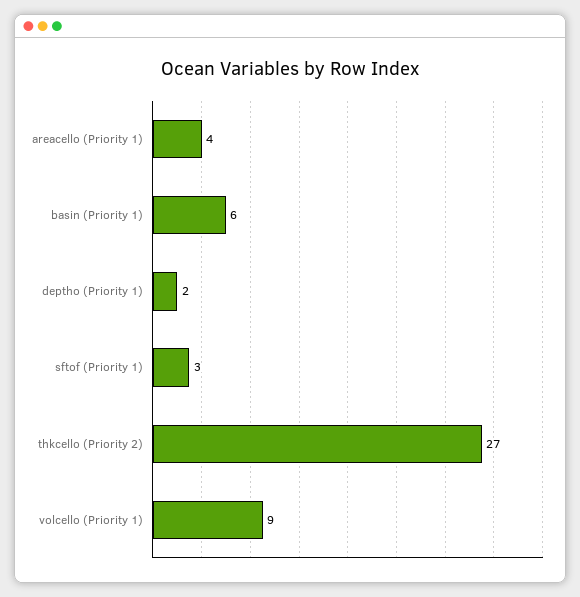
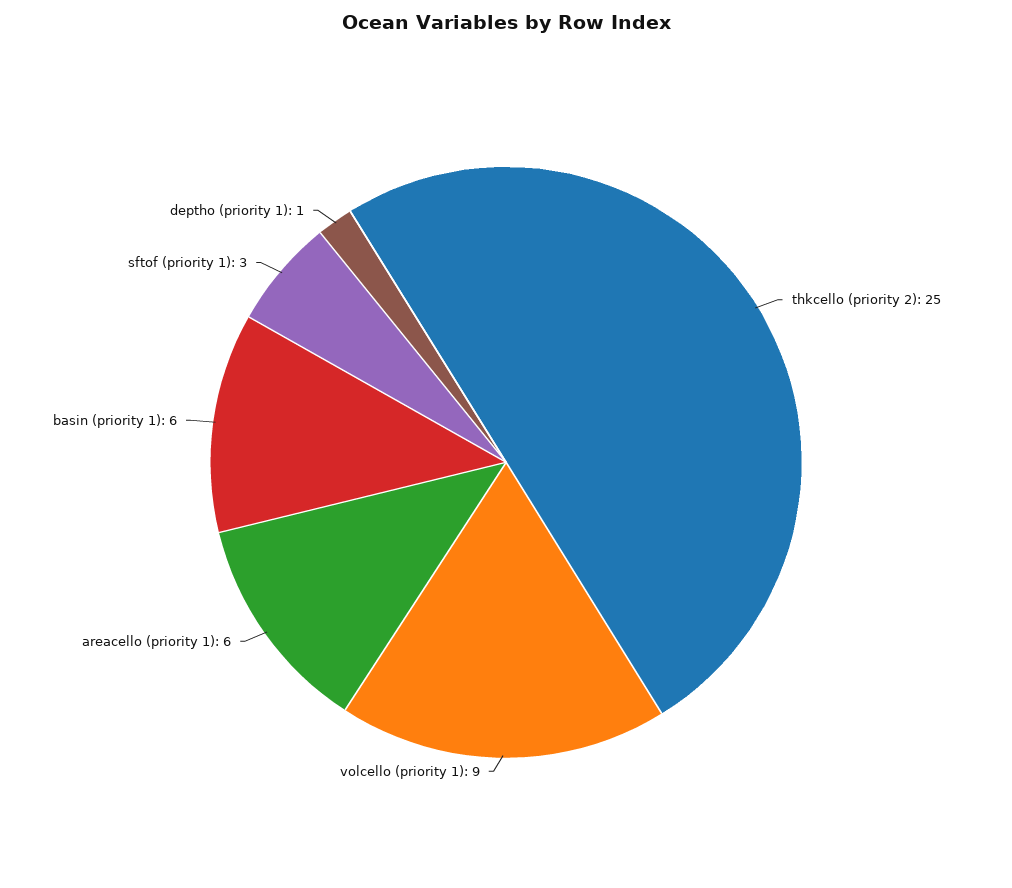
  {
-   "areacello (Priority 1)": 4,
+   "areacello (Priority 1)": 6,
    "basin (Priority 1)": 6,
-   "deptho (Priority 1)": 2,
+   "deptho (Priority 1)": 1,
    "sftof (Priority 1)": 3,
-   "thkcello (Priority 2)": 27,
+   "thkcello (Priority 2)": 25,
    "volcello (Priority 1)": 9
  }

